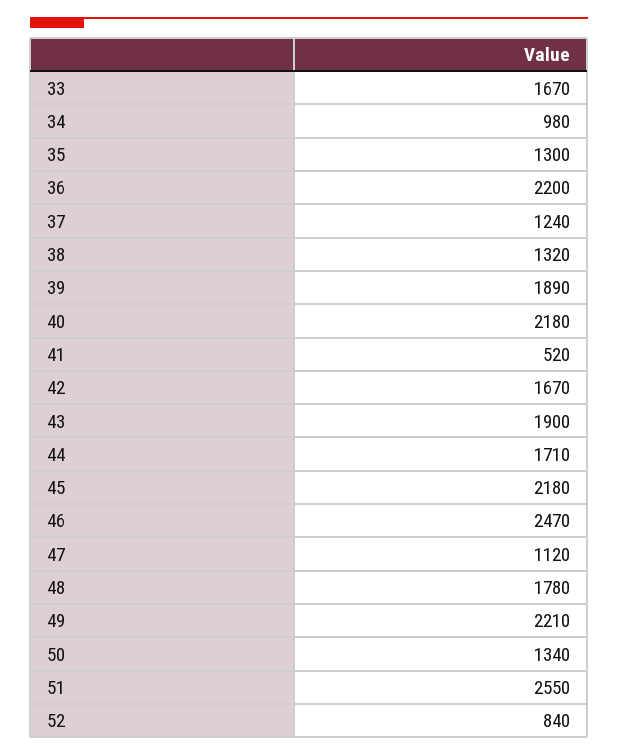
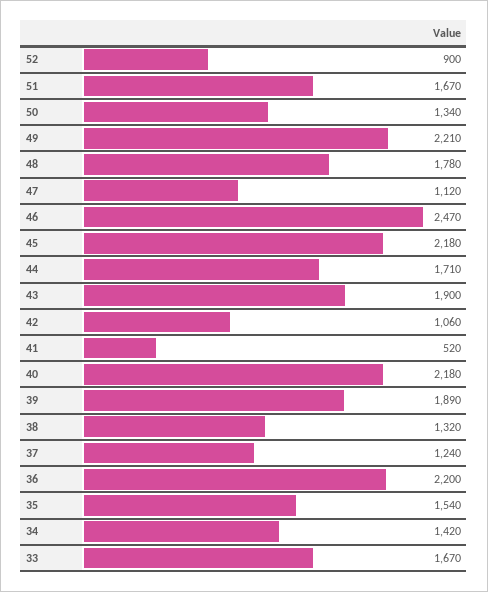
  {
    "33": 1670,
-   "34": 980,
+   "34": 1420,
-   "35": 1300,
+   "35": 1540,
    "36": 2200,
    "37": 1240,
    "38": 1320,
    "39": 1890,
    "40": 2180,
    "41": 520,
-   "42": 1670,
+   "42": 1060,
    "43": 1900,
    "44": 1710,
    "45": 2180,
    "46": 2470,
    "47": 1120,
    "48": 1780,
    "49": 2210,
    "50": 1340,
-   "51": 2550,
+   "51": 1670,
-   "52": 840
+   "52": 900
  }

